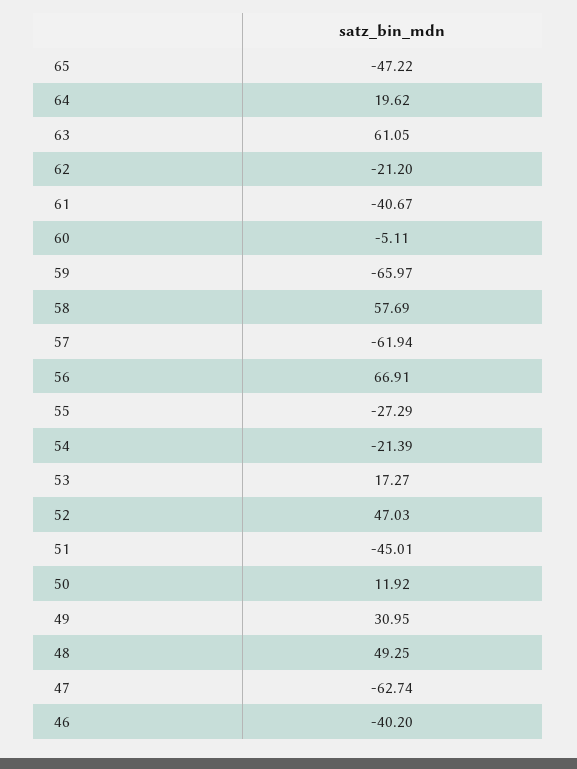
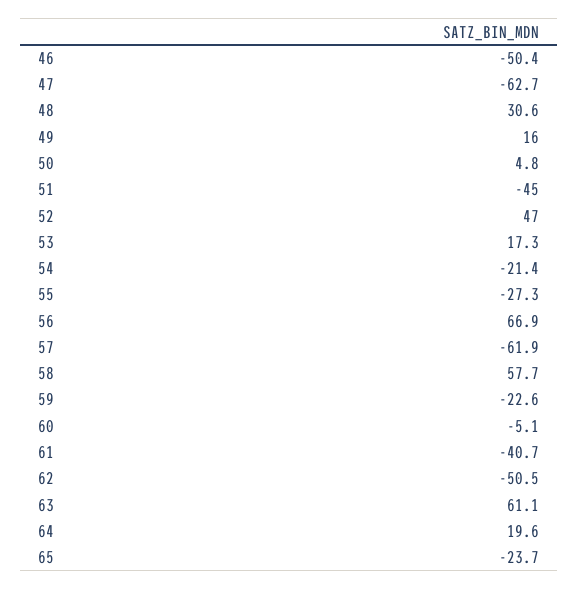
  {
-   "65": -47.22,
+   "65": -23.7,
    "64": 19.62,
    "63": 61.05,
-   "62": -21.2,
+   "62": -50.5,
    "61": -40.67,
    "60": -5.11,
-   "59": -65.97,
+   "59": -22.6,
    "58": 57.69,
    "57": -61.94,
    "56": 66.91,
    "55": -27.29,
    "54": -21.39,
    "53": 17.27,
    "52": 47.03,
    "51": -45.01,
-   "50": 11.92,
+   "50": 4.8,
-   "49": 30.95,
+   "49": 16,
-   "48": 49.25,
+   "48": 30.6,
    "47": -62.74,
-   "46": -40.2
+   "46": -50.4
  }

